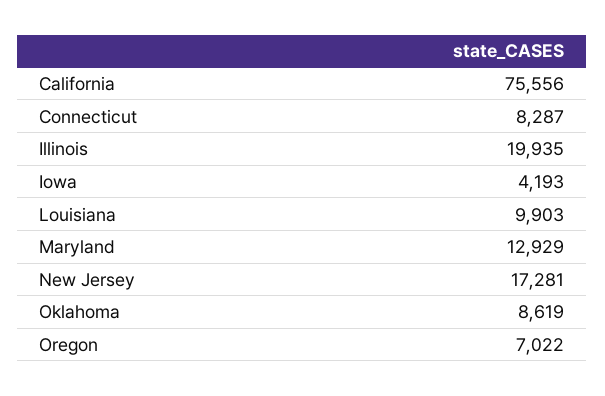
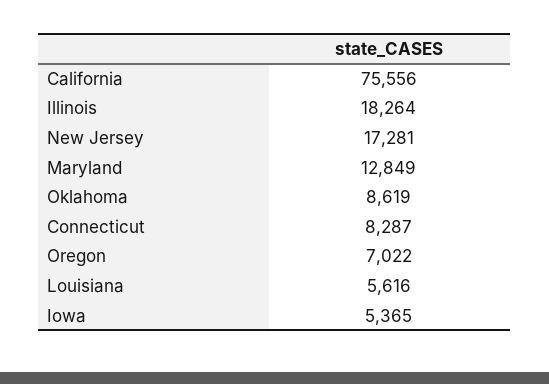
  {
    "California": 75556,
    "Connecticut": 8287,
-   "Illinois": 19935,
+   "Illinois": 18264,
-   "Iowa": 4193,
+   "Iowa": 5365,
-   "Louisiana": 9903,
+   "Louisiana": 5616,
-   "Maryland": 12929,
+   "Maryland": 12849,
    "New Jersey": 17281,
    "Oklahoma": 8619,
    "Oregon": 7022
  }

